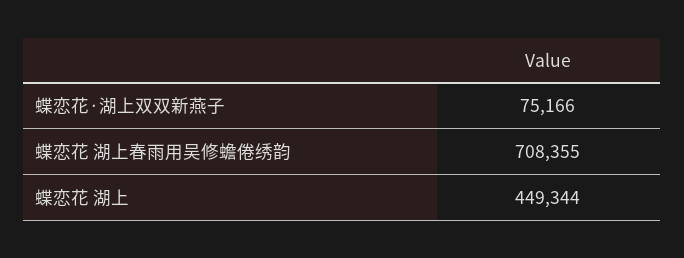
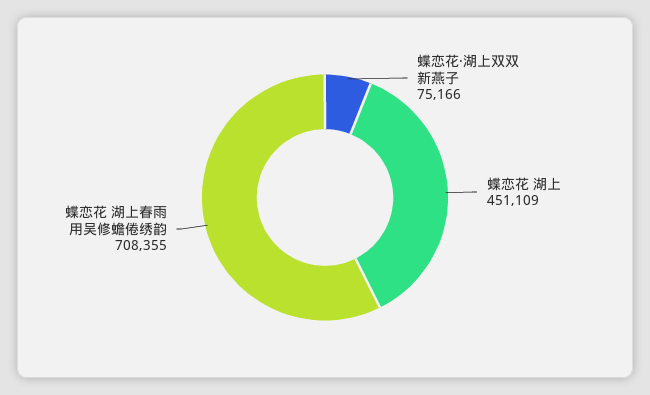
  {
    "蝶恋花·湖上双双新燕子": 75166,
    "蝶恋花 湖上春雨用吴修蟾倦绣韵": 708355,
-   "蝶恋花 湖上": 449344
+   "蝶恋花 湖上": 451109
  }

